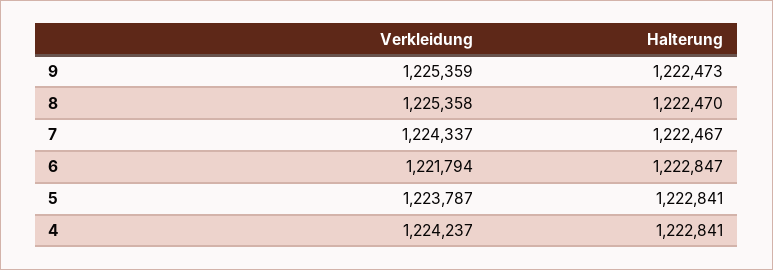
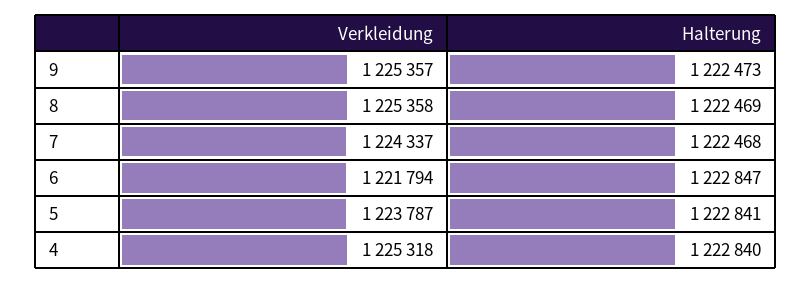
  {
    "Verkleidung": {
-     "9": 1225359,
+     "9": 1225357,
      "8": 1225358,
      "7": 1224337,
      "6": 1221794,
      "5": 1223787,
-     "4": 1224237
+     "4": 1225318
    },
    "Halterung": {
      "9": 1222473,
-     "8": 1222470,
+     "8": 1222469,
-     "7": 1222467,
+     "7": 1222468,
      "6": 1222847,
      "5": 1222841,
-     "4": 1222841
+     "4": 1222840
    }
  }

